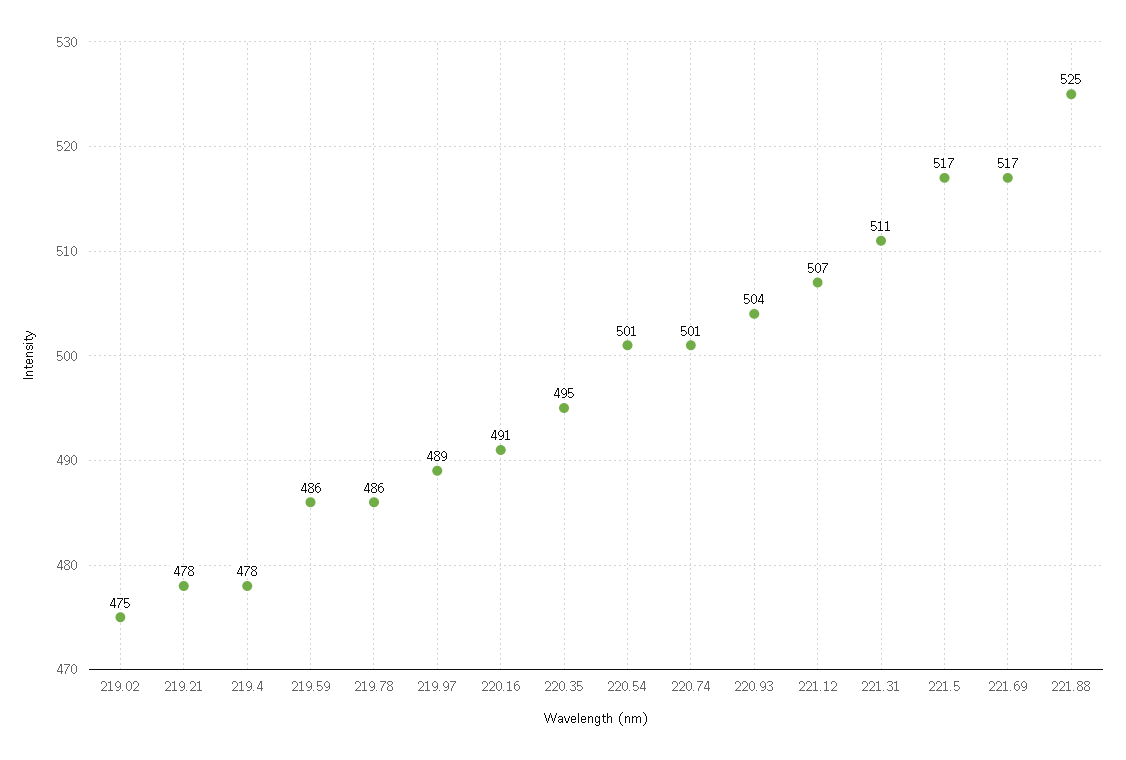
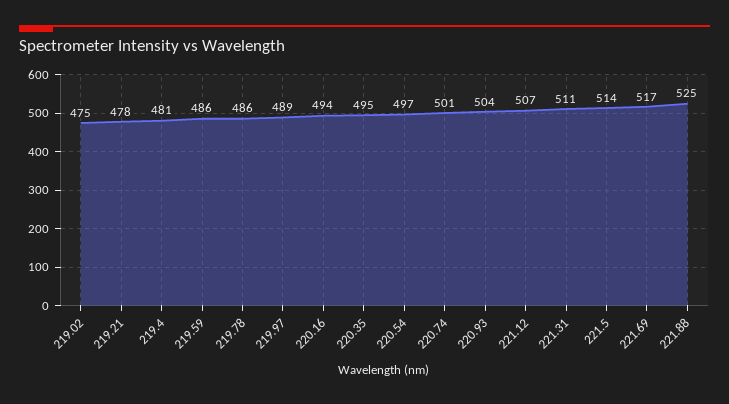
  {
    "219.02": 475,
    "219.21": 478,
-   "219.4": 478,
+   "219.4": 481,
    "219.59": 486,
    "219.78": 486,
    "219.97": 489,
-   "220.16": 491,
+   "220.16": 494,
    "220.35": 495,
-   "220.54": 501,
+   "220.54": 497,
    "220.74": 501,
    "220.93": 504,
    "221.12": 507,
    "221.31": 511,
-   "221.5": 517,
+   "221.5": 514,
    "221.69": 517,
    "221.88": 525
  }

